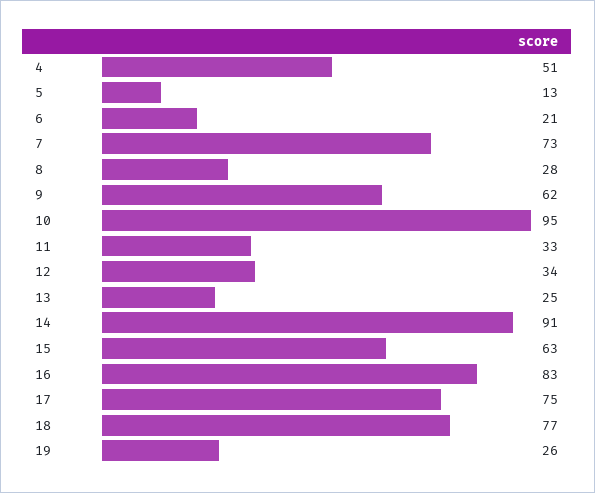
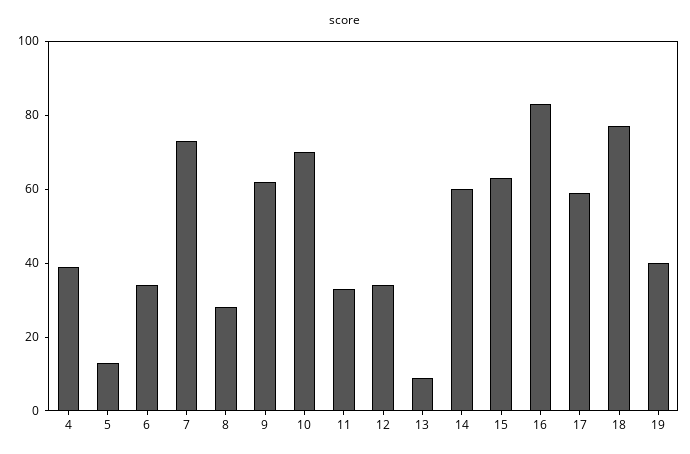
  {
-   "4": 51,
+   "4": 40,
    "5": 13,
-   "6": 21,
+   "6": 35,
    "7": 73,
    "8": 28,
    "9": 62,
-   "10": 95,
+   "10": 70,
    "11": 33,
    "12": 34,
-   "13": 25,
+   "13": 10,
-   "14": 91,
+   "14": 60,
    "15": 63,
    "16": 83,
-   "17": 75,
+   "17": 60,
    "18": 77,
-   "19": 26
+   "19": 40
  }

